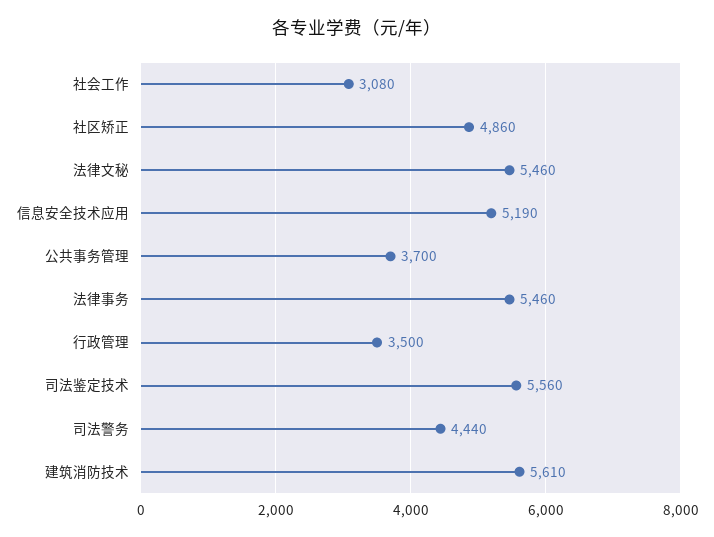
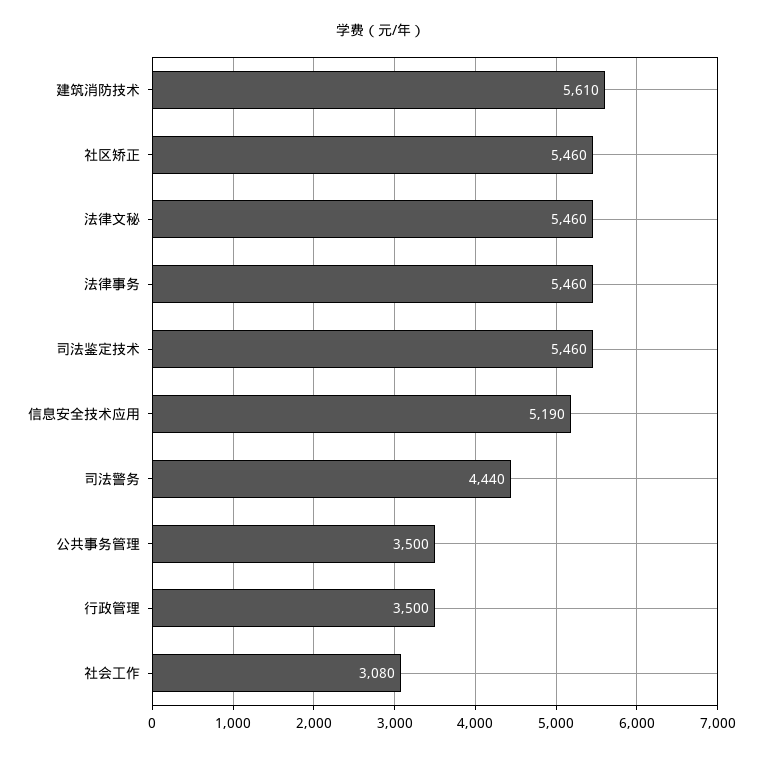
  {
    "社会工作": 3080,
-   "社区矫正": 4860,
+   "社区矫正": 5460,
    "法律文秘": 5460,
    "信息安全技术应用": 5190,
-   "公共事务管理": 3700,
+   "公共事务管理": 3500,
    "法律事务": 5460,
    "行政管理": 3500,
-   "司法鉴定技术": 5560,
+   "司法鉴定技术": 5460,
    "司法警务": 4440,
    "建筑消防技术": 5610
  }

